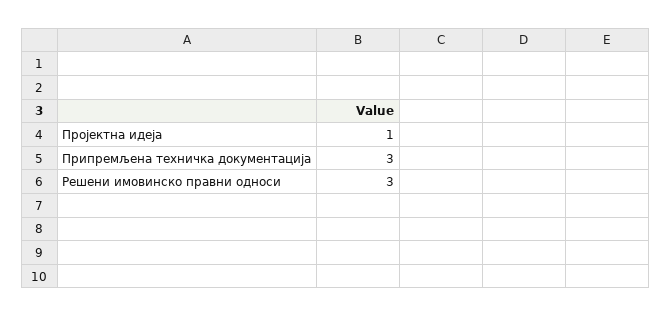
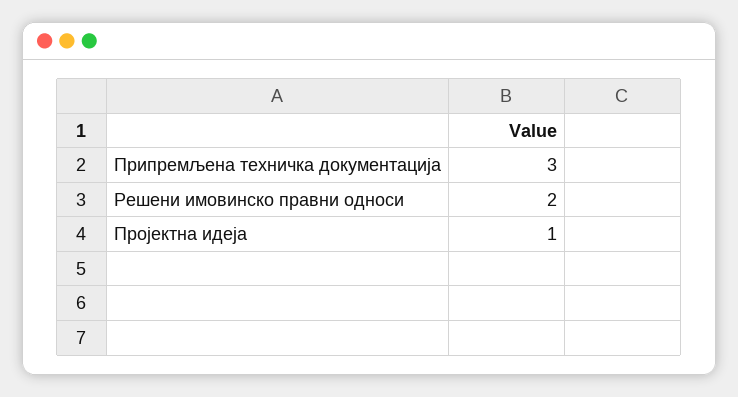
  {
    "Пројектна идеја": 1,
    "Припремљена техничка документација": 3,
-   "Решени имовинско правни односи": 3
+   "Решени имовинско правни односи": 2
  }

